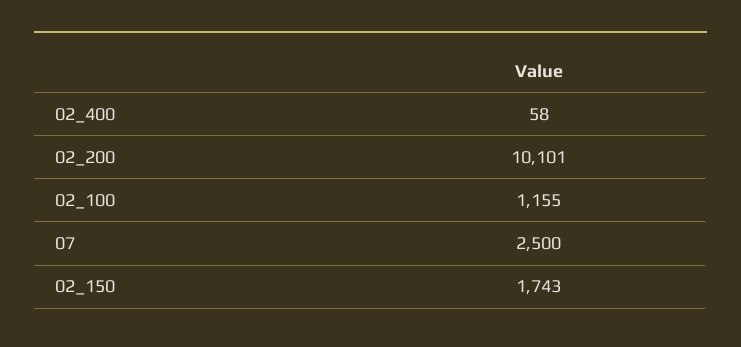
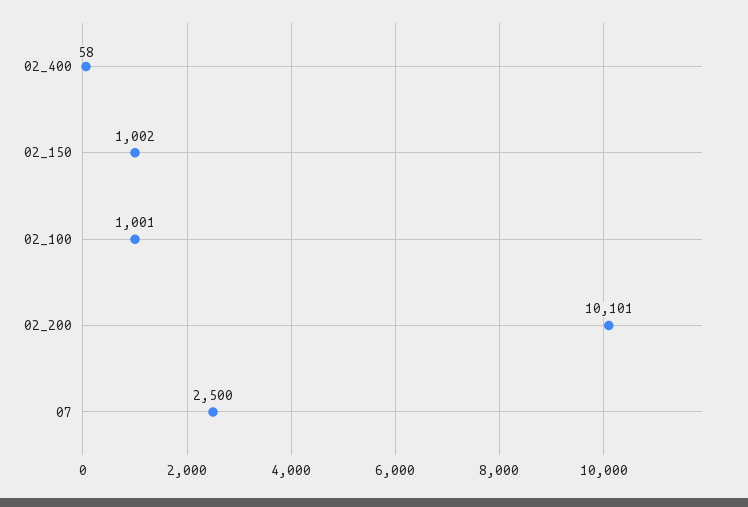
  {
    "02_400": 58,
    "02_200": 10101,
-   "02_100": 1155,
+   "02_100": 1001,
    "07": 2500,
-   "02_150": 1743
+   "02_150": 1002
  }

